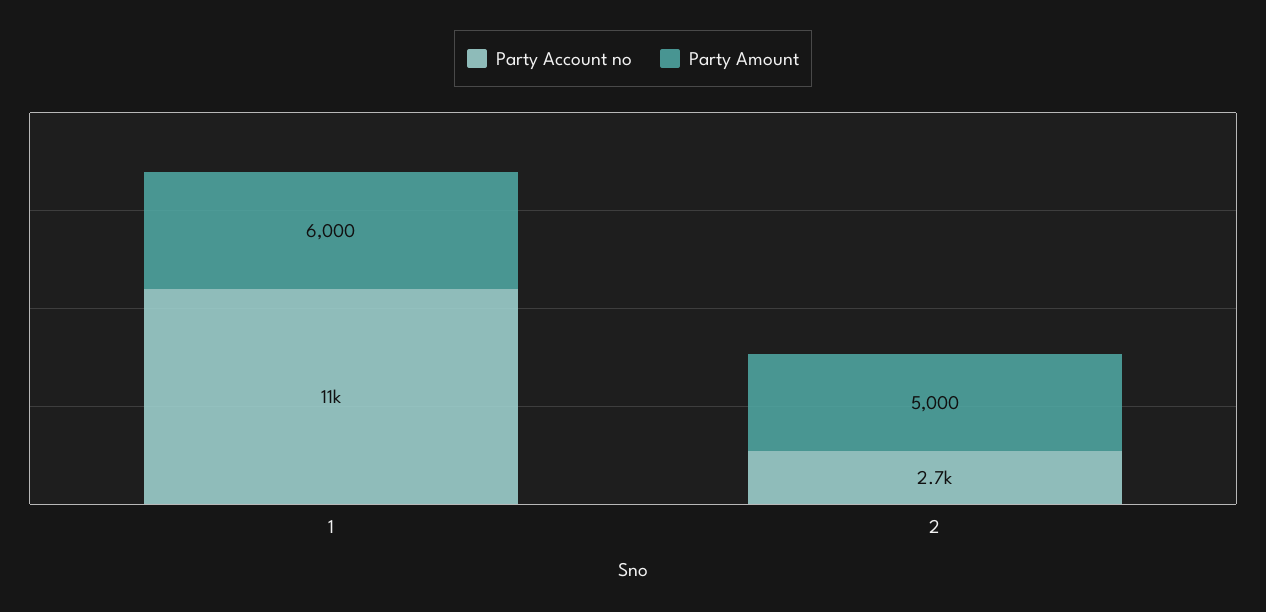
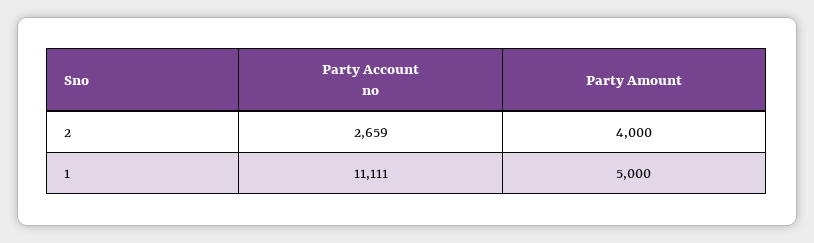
  {
    "Party Account no": {
      "1": 11111,
      "2": 2659
    },
    "Party Amount": {
-     "1": 6000,
+     "1": 5000,
-     "2": 5000
+     "2": 4000
    }
  }

